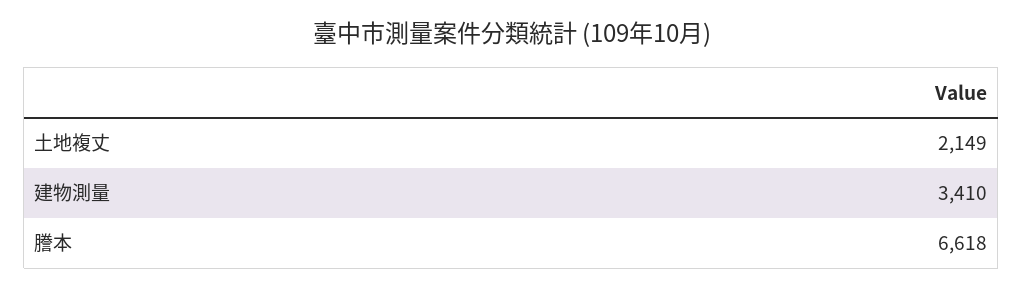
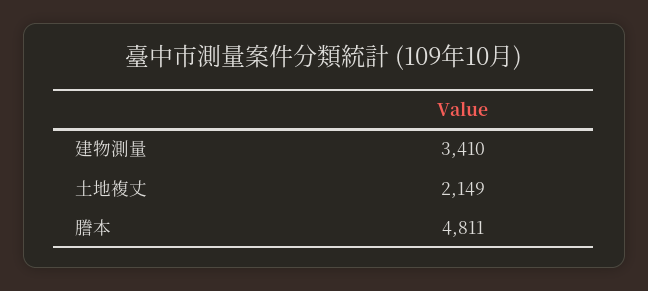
  {
    "土地複丈": 2149,
    "建物測量": 3410,
-   "謄本": 6618
+   "謄本": 4811
  }

